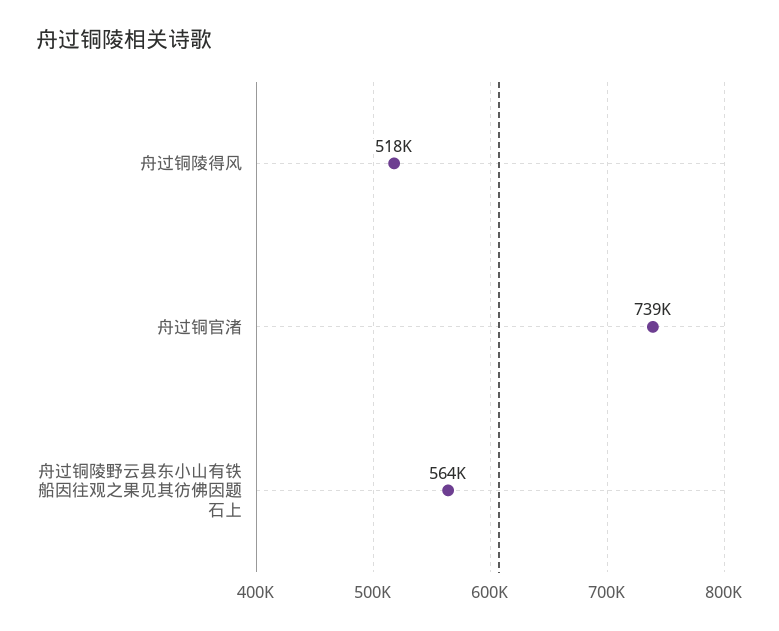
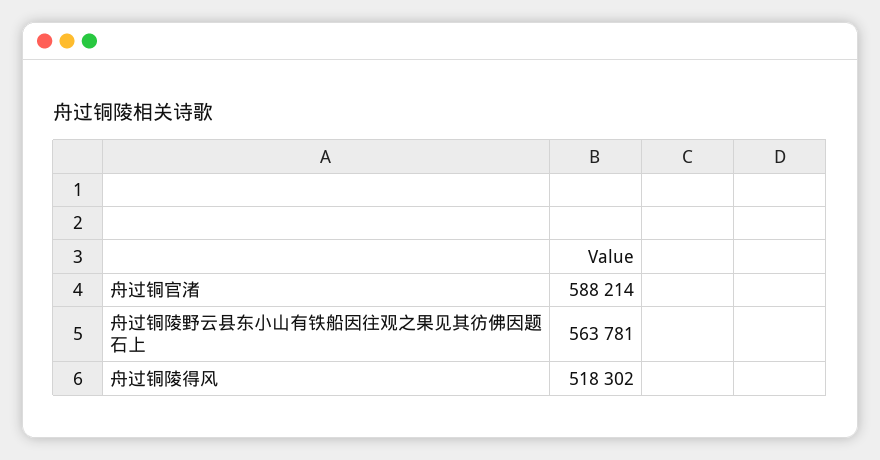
  {
    "舟过铜陵得风": 518302,
-   "舟过铜官渚": 739000,
+   "舟过铜官渚": 588214,
    "舟过铜陵野云县东小山有铁船因往观之果见其彷佛因题石上": 563781
  }

